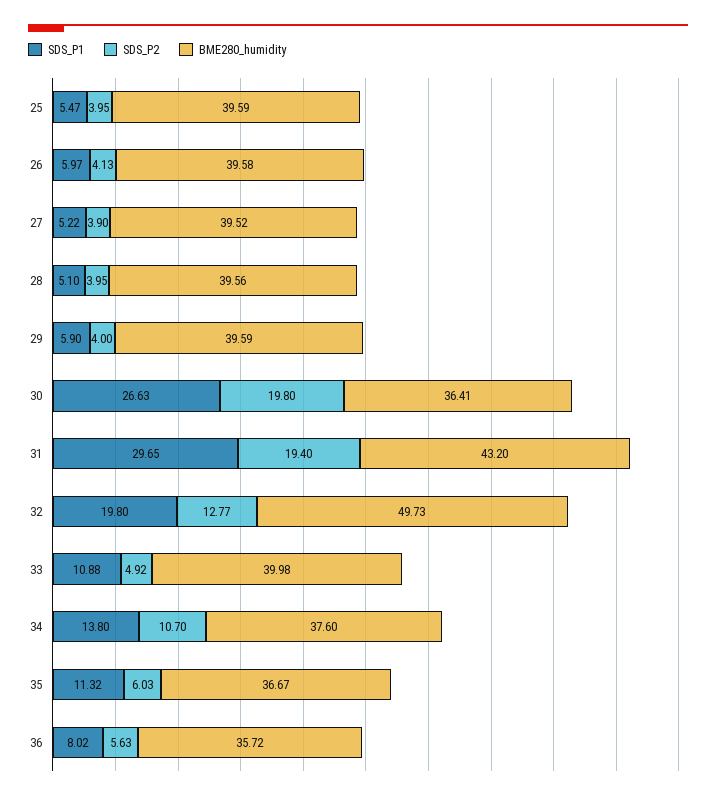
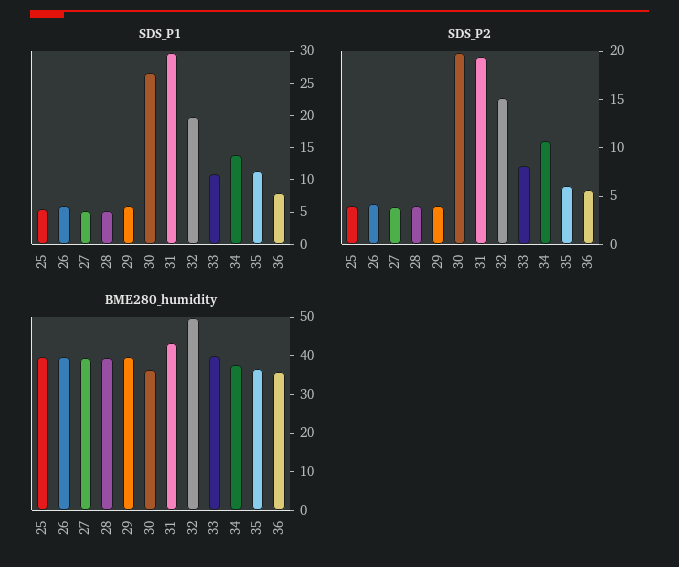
  {
    "SDS_P1": {
      "25": 5.47,
      "26": 5.97,
      "27": 5.22,
      "28": 5.1,
      "29": 5.9,
      "30": 26.63,
      "31": 29.65,
      "32": 19.8,
      "33": 10.88,
      "34": 13.8,
      "35": 11.32,
      "36": 8.02
    },
    "SDS_P2": {
      "25": 3.95,
      "26": 4.13,
      "27": 3.9,
      "28": 3.95,
      "29": 4,
      "30": 19.8,
      "31": 19.4,
-     "32": 12.77,
+     "32": 15,
-     "33": 4.92,
+     "33": 8,
      "34": 10.7,
      "35": 6.03,
      "36": 5.63
    },
    "BME280_humidity": {
      "25": 39.59,
      "26": 39.58,
      "27": 39.52,
      "28": 39.56,
      "29": 39.59,
      "30": 36.41,
      "31": 43.2,
      "32": 49.73,
      "33": 39.98,
      "34": 37.6,
      "35": 36.67,
      "36": 35.72
    }
  }

